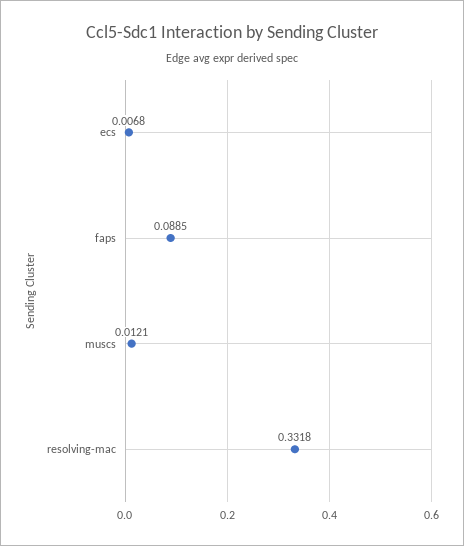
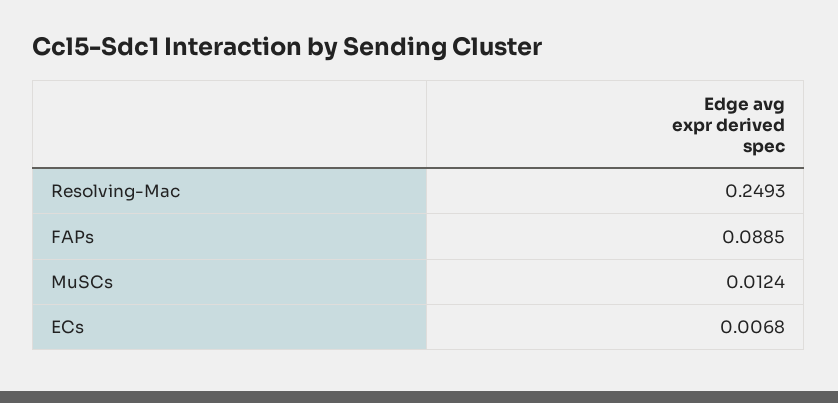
  {
    "ecs": 0.0068,
    "faps": 0.0885,
-   "muscs": 0.0121,
+   "muscs": 0.0124,
-   "resolving-mac": 0.3318
+   "resolving-mac": 0.2493
  }

